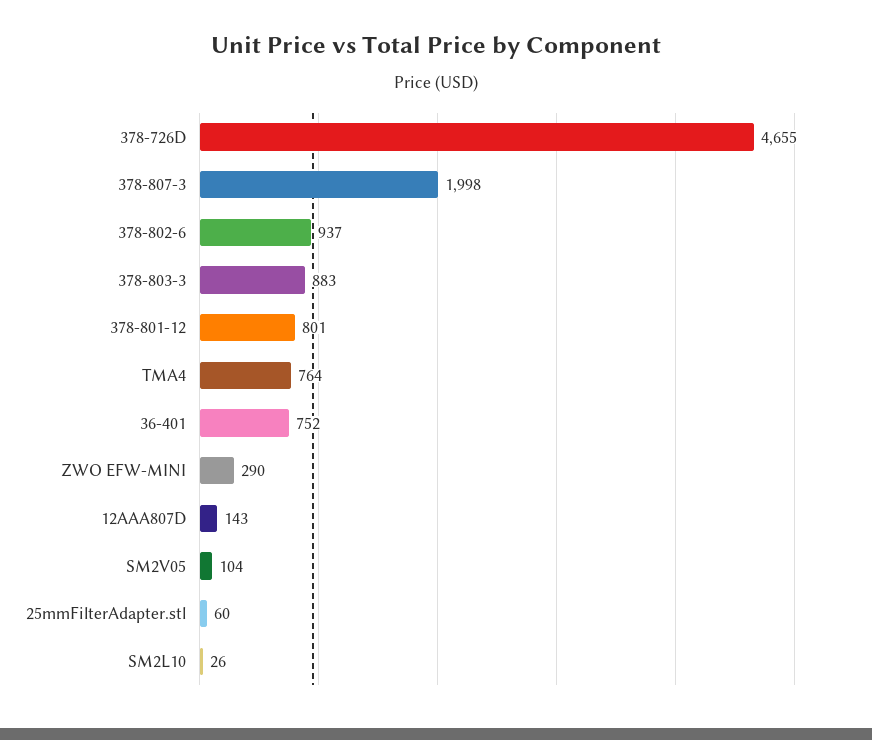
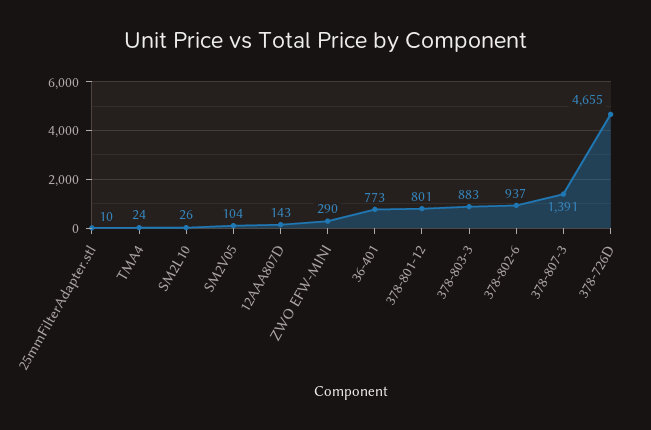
  {
    "378-726D": 4655,
-   "378-807-3": 1998,
+   "378-807-3": 1391,
    "378-802-6": 937,
    "378-803-3": 883,
    "378-801-12": 801,
-   "TMA4": 764,
+   "TMA4": 24,
-   "36-401": 752,
+   "36-401": 773,
    "ZWO EFW-MINI": 290,
    "12AAA807D": 143,
    "SM2V05": 104,
-   "25mmFilterAdapter.stl": 60,
+   "25mmFilterAdapter.stl": 10,
    "SM2L10": 26
  }

